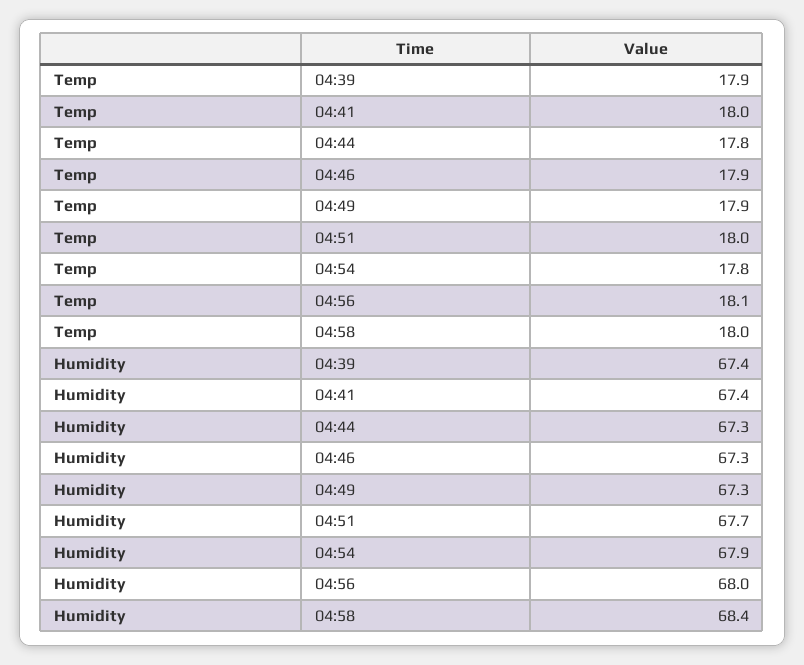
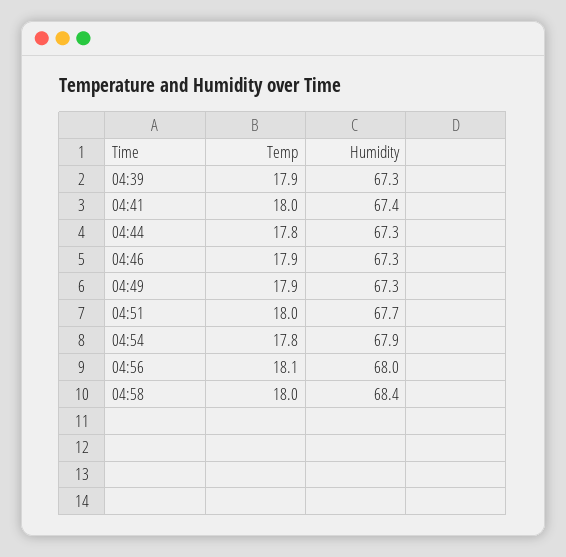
  {
    "Temp": {
      "04:39": 17.9,
      "04:41": 18,
      "04:44": 17.8,
      "04:46": 17.9,
      "04:49": 17.9,
      "04:51": 18,
      "04:54": 17.8,
      "04:56": 18.1,
      "04:58": 18
    },
    "Humidity": {
-     "04:39": 67.4,
+     "04:39": 67.3,
      "04:41": 67.4,
      "04:44": 67.3,
      "04:46": 67.3,
      "04:49": 67.3,
      "04:51": 67.7,
      "04:54": 67.9,
      "04:56": 68,
      "04:58": 68.4
    }
  }

